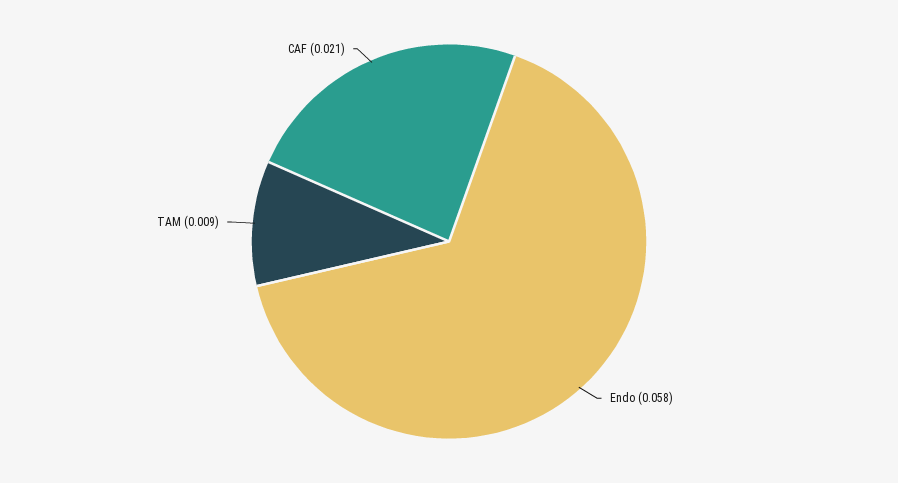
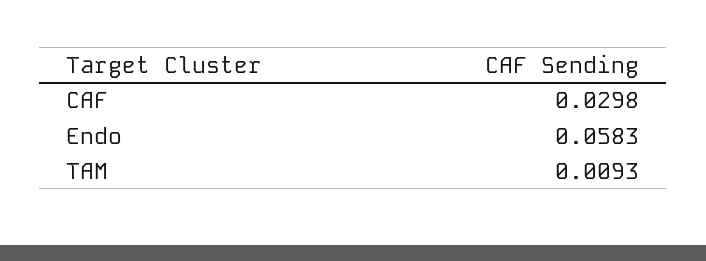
  {
    "Endo": 0.0583,
    "TAM": 0.0093,
-   "CAF": 0.021
+   "CAF": 0.0298
  }

